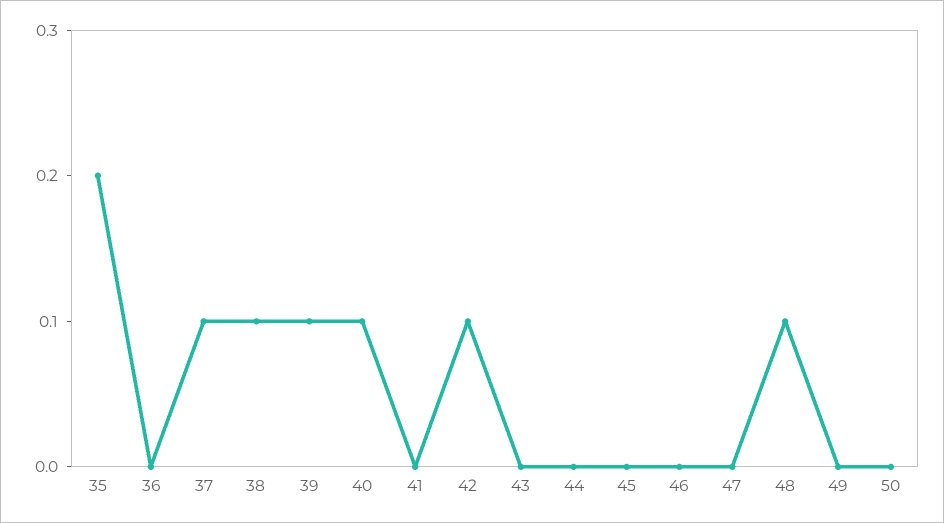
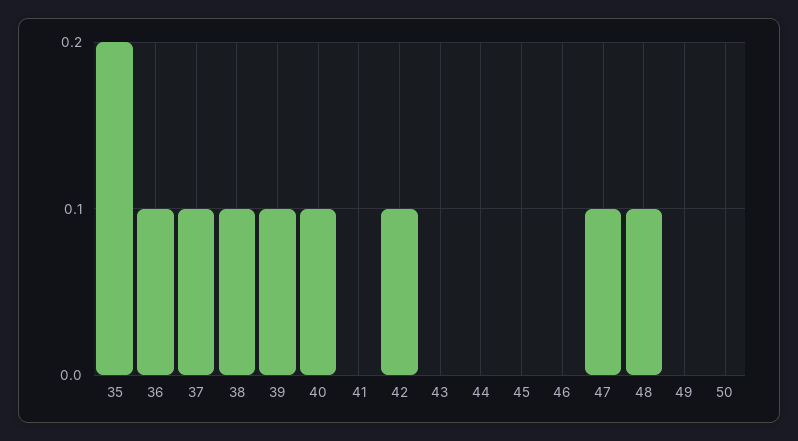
  {
    "35": 0.2,
-   "36": 0,
+   "36": 0.1,
    "37": 0.1,
    "38": 0.1,
    "39": 0.1,
    "40": 0.1,
    "41": 0,
    "42": 0.1,
    "43": 0,
    "44": 0,
    "45": 0,
    "46": 0,
-   "47": 0,
+   "47": 0.1,
    "48": 0.1,
    "49": 0,
    "50": 0
  }

